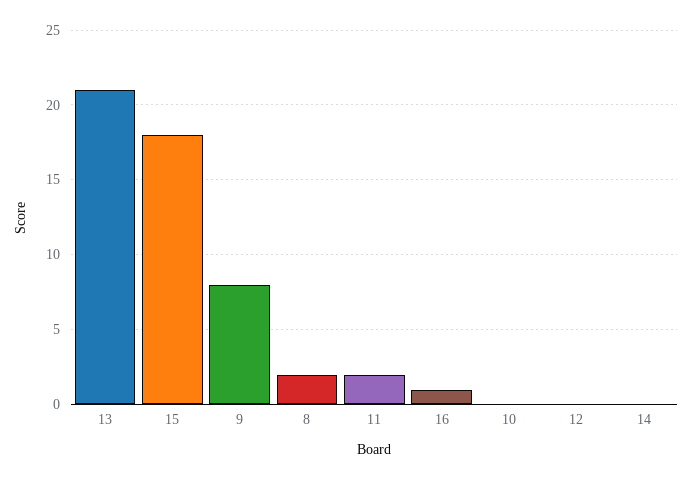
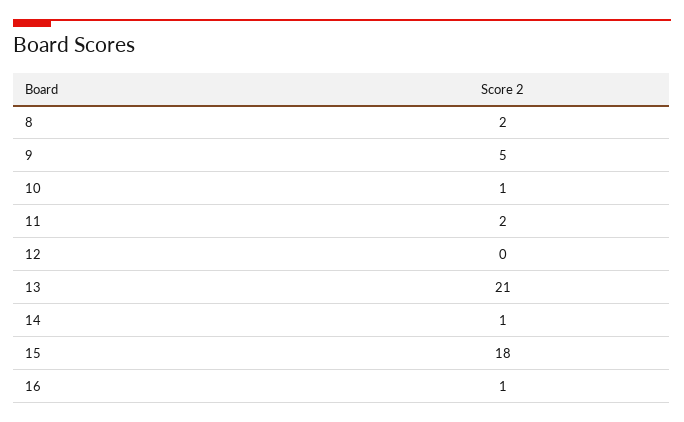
  {
    "13": 21,
    "15": 18,
-   "9": 8,
+   "9": 5,
    "8": 2,
    "11": 2,
    "16": 1,
-   "10": 0,
+   "10": 1,
    "12": 0,
-   "14": 0
+   "14": 1
  }

